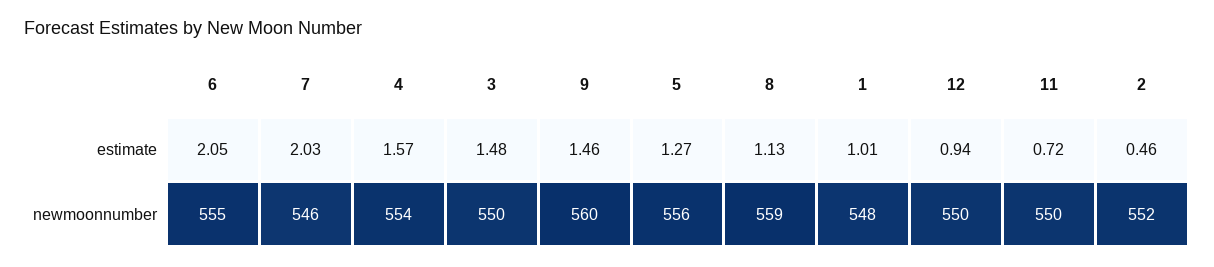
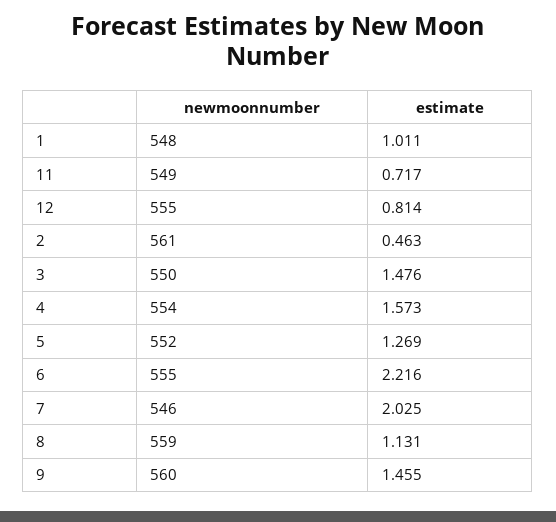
  {
    "6": {
-     "estimate": 2.05,
+     "estimate": 2.216,
      "newmoonnumber": 555
    },
    "7": {
      "estimate": 2.025,
      "newmoonnumber": 546
    },
    "4": {
      "estimate": 1.573,
      "newmoonnumber": 554
    },
    "3": {
      "estimate": 1.476,
      "newmoonnumber": 550
    },
    "9": {
      "estimate": 1.455,
      "newmoonnumber": 560
    },
    "5": {
      "estimate": 1.269,
-     "newmoonnumber": 556
+     "newmoonnumber": 552
    },
    "8": {
      "estimate": 1.131,
      "newmoonnumber": 559
    },
    "1": {
      "estimate": 1.011,
      "newmoonnumber": 548
    },
    "12": {
-     "estimate": 0.94,
+     "estimate": 0.814,
-     "newmoonnumber": 550
+     "newmoonnumber": 555
    },
    "11": {
      "estimate": 0.717,
-     "newmoonnumber": 550
+     "newmoonnumber": 549
    },
    "2": {
      "estimate": 0.463,
-     "newmoonnumber": 552
+     "newmoonnumber": 561
    }
  }

